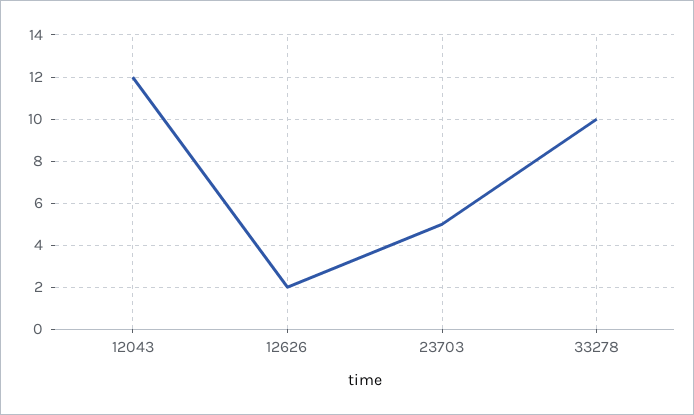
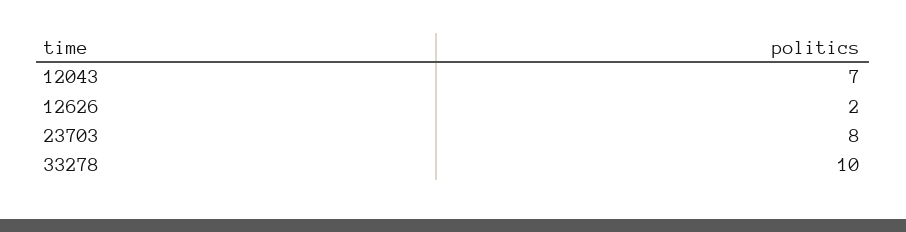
  {
-   "12043": 12,
+   "12043": 7,
    "12626": 2,
-   "23703": 5,
+   "23703": 8,
    "33278": 10
  }

